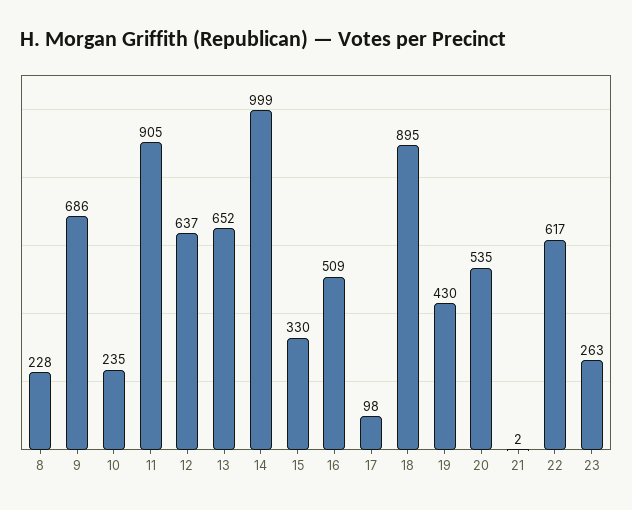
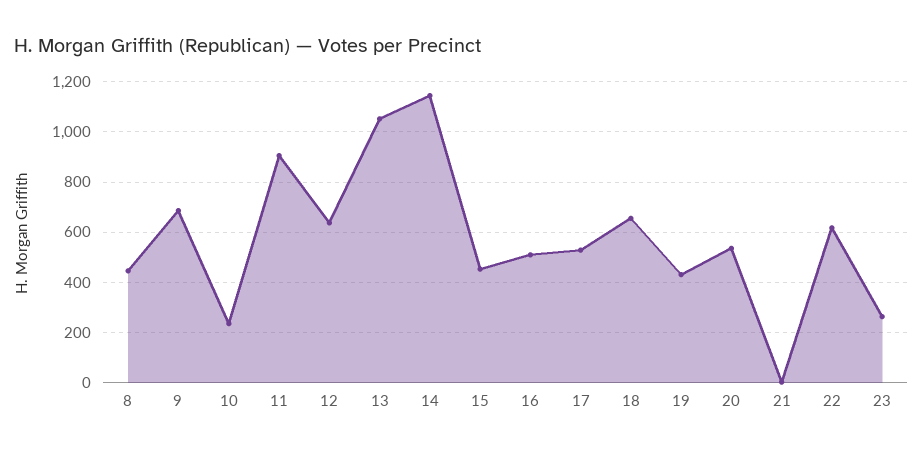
  {
-   "8": 228,
+   "8": 450,
    "9": 686,
    "10": 235,
    "11": 905,
    "12": 637,
-   "13": 652,
+   "13": 1050,
-   "14": 999,
+   "14": 1150,
-   "15": 330,
+   "15": 450,
    "16": 509,
-   "17": 98,
+   "17": 525,
-   "18": 895,
+   "18": 650,
    "19": 430,
    "20": 535,
    "21": 2,
    "22": 617,
    "23": 263
  }

